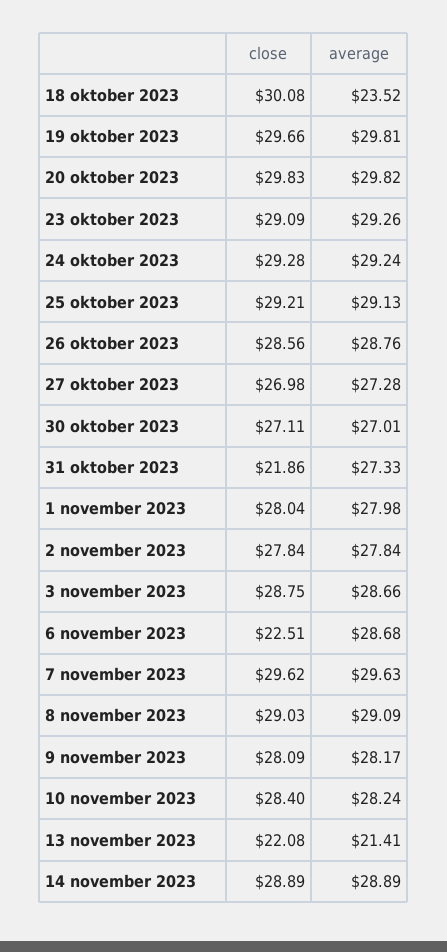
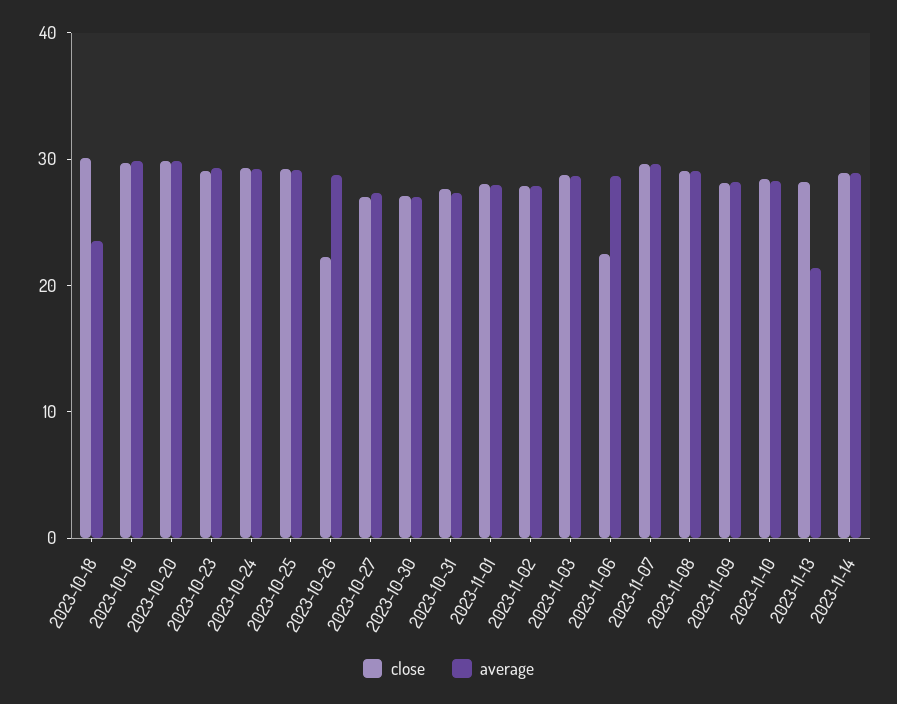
  {
    "close": {
      "18 oktober 2023": 30.08,
      "19 oktober 2023": 29.66,
      "20 oktober 2023": 29.83,
      "23 oktober 2023": 29.09,
      "24 oktober 2023": 29.28,
      "25 oktober 2023": 29.21,
-     "26 oktober 2023": 28.56,
+     "26 oktober 2023": 22,
      "27 oktober 2023": 26.98,
      "30 oktober 2023": 27.11,
-     "31 oktober 2023": 21.86,
+     "31 oktober 2023": 28,
      "1 november 2023": 28.04,
      "2 november 2023": 27.84,
      "3 november 2023": 28.75,
      "6 november 2023": 22.51,
      "7 november 2023": 29.62,
      "8 november 2023": 29.03,
      "9 november 2023": 28.09,
      "10 november 2023": 28.4,
-     "13 november 2023": 22.08,
+     "13 november 2023": 28,
      "14 november 2023": 28.89
    },
    "average": {
      "18 oktober 2023": 23.52,
      "19 oktober 2023": 29.81,
      "20 oktober 2023": 29.82,
      "23 oktober 2023": 29.26,
      "24 oktober 2023": 29.24,
      "25 oktober 2023": 29.13,
      "26 oktober 2023": 28.76,
      "27 oktober 2023": 27.28,
      "30 oktober 2023": 27.01,
      "31 oktober 2023": 27.33,
      "1 november 2023": 27.98,
      "2 november 2023": 27.84,
      "3 november 2023": 28.66,
      "6 november 2023": 28.68,
      "7 november 2023": 29.63,
      "8 november 2023": 29.09,
      "9 november 2023": 28.17,
      "10 november 2023": 28.24,
      "13 november 2023": 21.41,
      "14 november 2023": 28.89
    }
  }

